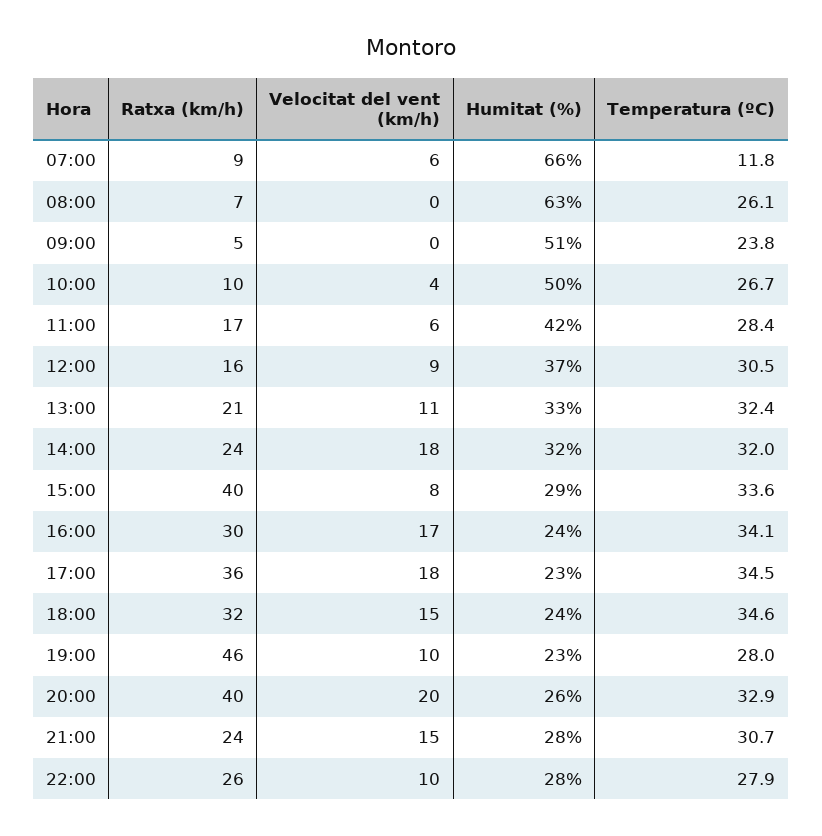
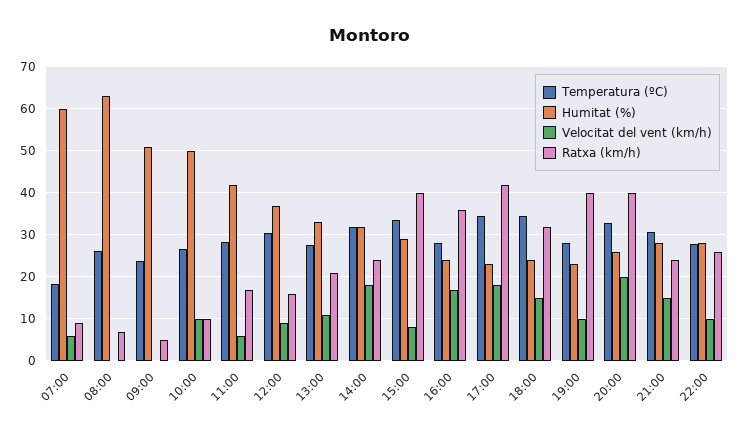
  {
    "Ratxa (km/h)": {
      "07:00": 9,
      "08:00": 7,
      "09:00": 5,
      "10:00": 10,
      "11:00": 17,
      "12:00": 16,
      "13:00": 21,
      "14:00": 24,
      "15:00": 40,
-     "16:00": 30,
+     "16:00": 36,
-     "17:00": 36,
+     "17:00": 42,
      "18:00": 32,
-     "19:00": 46,
+     "19:00": 40,
      "20:00": 40,
      "21:00": 24,
      "22:00": 26
    },
    "Velocitat del vent (km/h)": {
      "07:00": 6,
      "08:00": 0,
      "09:00": 0,
-     "10:00": 4,
+     "10:00": 10,
      "11:00": 6,
      "12:00": 9,
      "13:00": 11,
      "14:00": 18,
      "15:00": 8,
      "16:00": 17,
      "17:00": 18,
      "18:00": 15,
      "19:00": 10,
      "20:00": 20,
      "21:00": 15,
      "22:00": 10
    },
    "Humitat (%)": {
-     "07:00": 66,
+     "07:00": 60,
      "08:00": 63,
      "09:00": 51,
      "10:00": 50,
      "11:00": 42,
      "12:00": 37,
      "13:00": 33,
      "14:00": 32,
      "15:00": 29,
      "16:00": 24,
      "17:00": 23,
      "18:00": 24,
      "19:00": 23,
      "20:00": 26,
      "21:00": 28,
      "22:00": 28
    },
    "Temperatura (ºC)": {
-     "07:00": 11.8,
+     "07:00": 18,
      "08:00": 26.1,
      "09:00": 23.8,
      "10:00": 26.7,
      "11:00": 28.4,
      "12:00": 30.5,
-     "13:00": 32.4,
+     "13:00": 28,
      "14:00": 32,
      "15:00": 33.6,
-     "16:00": 34.1,
+     "16:00": 28,
      "17:00": 34.5,
      "18:00": 34.6,
      "19:00": 28,
      "20:00": 32.9,
      "21:00": 30.7,
      "22:00": 27.9
    }
  }

